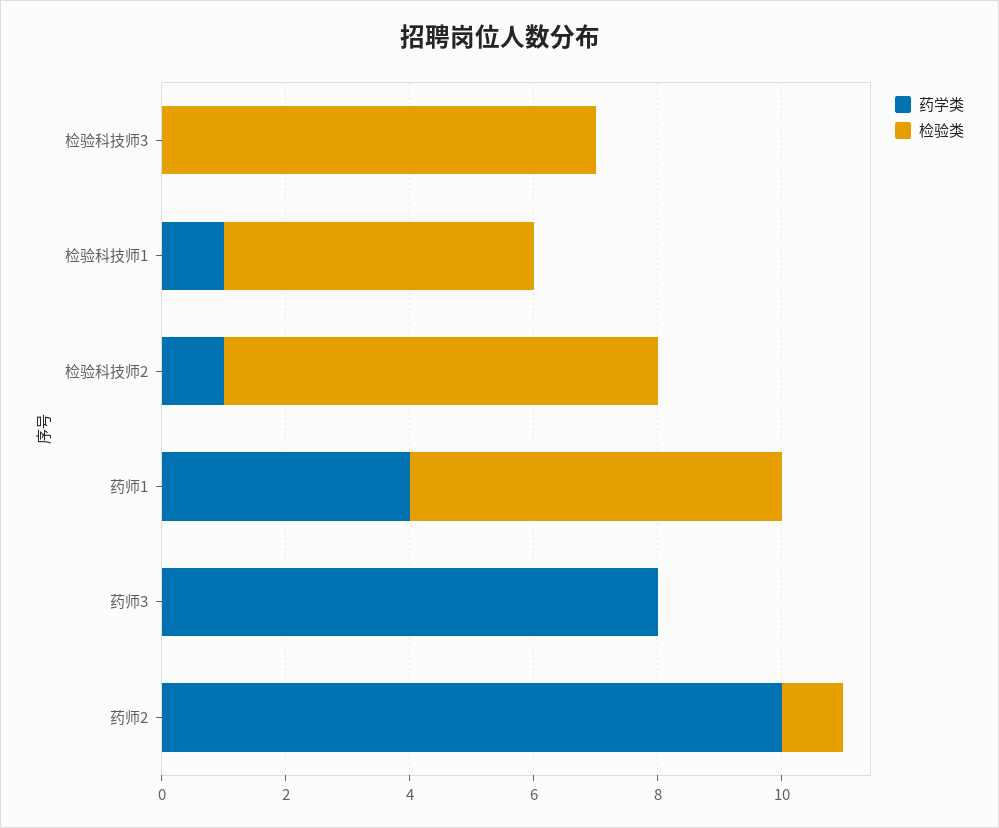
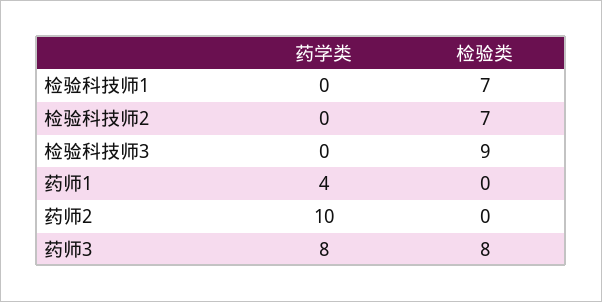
  {
    "药学类": {
      "检验科技师3": 0,
-     "检验科技师1": 1,
+     "检验科技师1": 0,
-     "检验科技师2": 1,
+     "检验科技师2": 0,
      "药师1": 4,
      "药师3": 8,
      "药师2": 10
    },
    "检验类": {
-     "检验科技师3": 7,
+     "检验科技师3": 9,
-     "检验科技师1": 5,
+     "检验科技师1": 7,
      "检验科技师2": 7,
-     "药师1": 6,
+     "药师1": 0,
-     "药师3": 0,
+     "药师3": 8,
-     "药师2": 1
+     "药师2": 0
    }
  }

